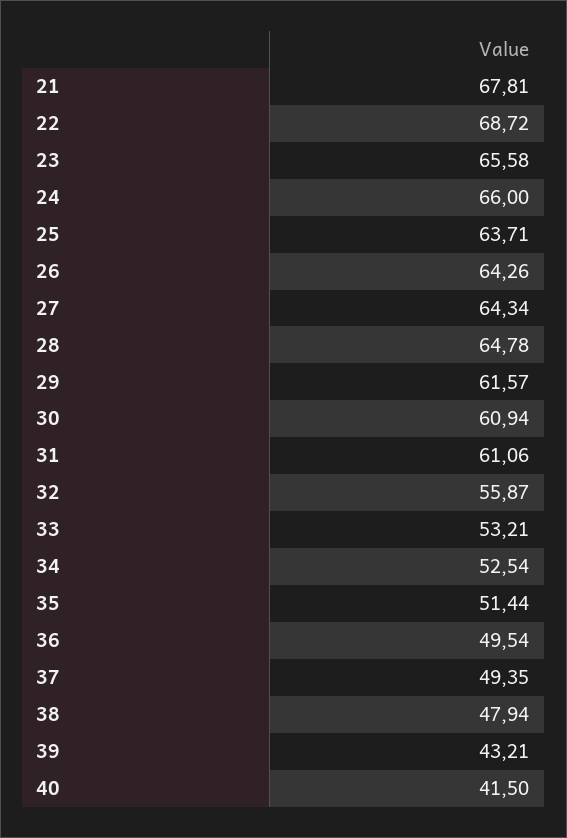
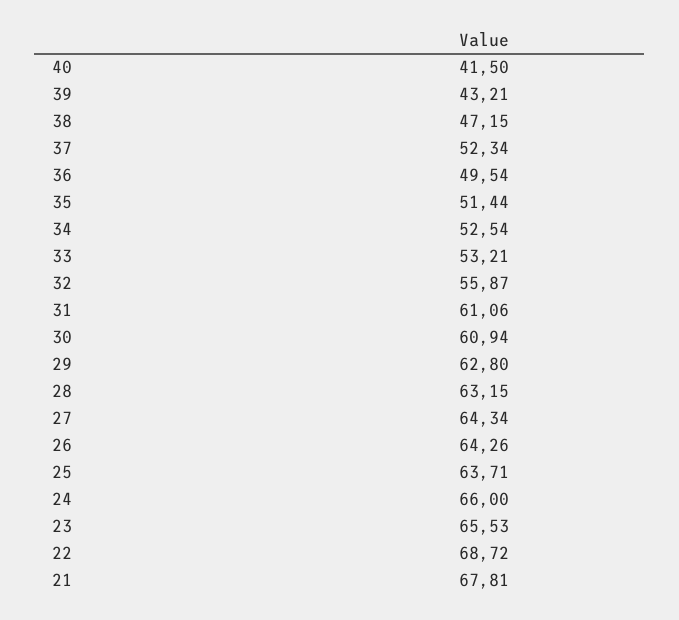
  {
    "21": 67.81,
    "22": 68.72,
-   "23": 65.58,
+   "23": 65.53,
    "24": 66,
    "25": 63.71,
    "26": 64.26,
    "27": 64.34,
-   "28": 64.78,
+   "28": 63.15,
-   "29": 61.57,
+   "29": 62.8,
    "30": 60.94,
    "31": 61.06,
    "32": 55.87,
    "33": 53.21,
    "34": 52.54,
    "35": 51.44,
    "36": 49.54,
-   "37": 49.35,
+   "37": 52.34,
-   "38": 47.94,
+   "38": 47.15,
    "39": 43.21,
    "40": 41.5
  }

